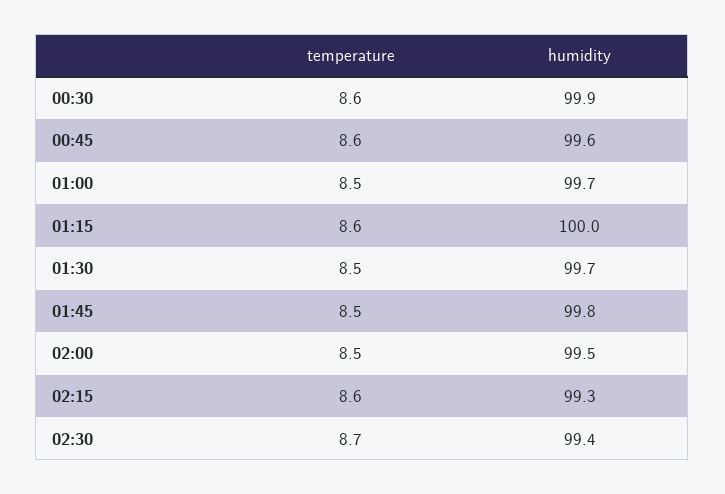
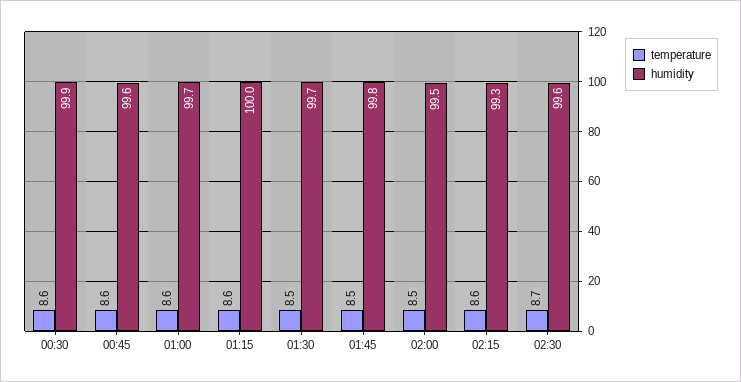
  {
    "temperature": {
      "00:30": 8.6,
      "00:45": 8.6,
-     "01:00": 8.5,
+     "01:00": 8.6,
      "01:15": 8.6,
      "01:30": 8.5,
      "01:45": 8.5,
      "02:00": 8.5,
      "02:15": 8.6,
      "02:30": 8.7
    },
    "humidity": {
      "00:30": 99.9,
      "00:45": 99.6,
      "01:00": 99.7,
      "01:15": 100,
      "01:30": 99.7,
      "01:45": 99.8,
      "02:00": 99.5,
      "02:15": 99.3,
-     "02:30": 99.4
+     "02:30": 99.6
    }
  }

